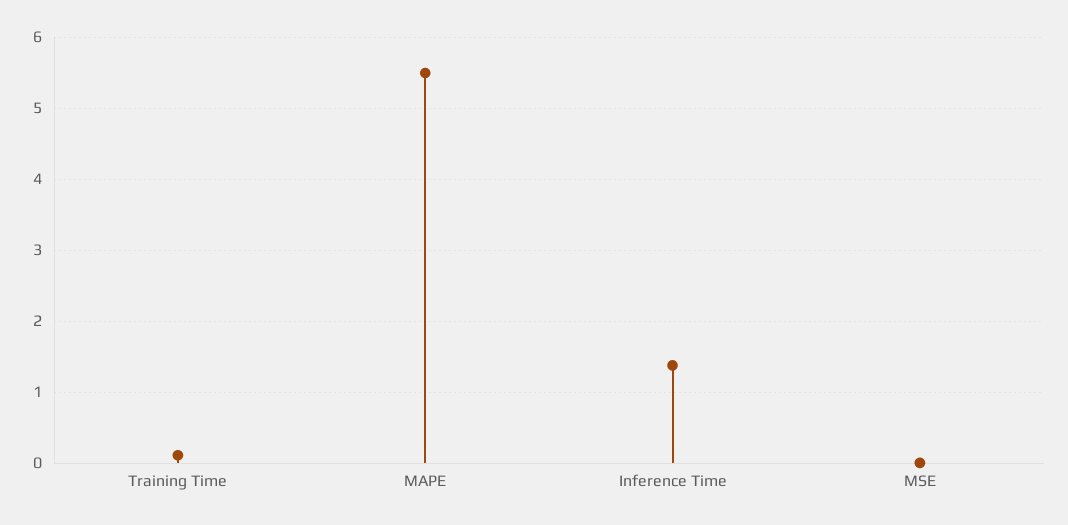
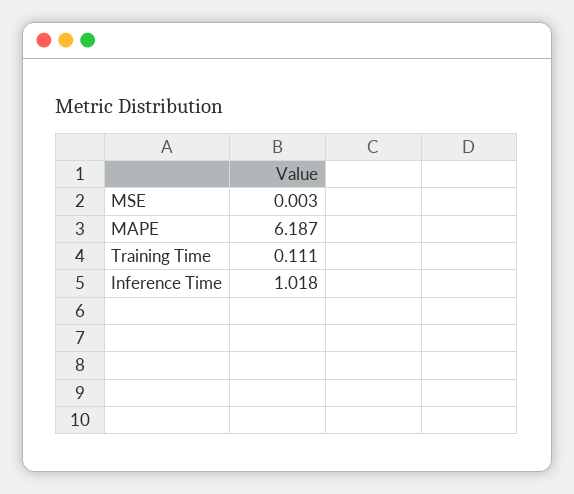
  {
    "Training Time": 0.111,
-   "MAPE": 5.5,
+   "MAPE": 6.187,
-   "Inference Time": 1.4,
+   "Inference Time": 1.018,
    "MSE": 0.003
  }

